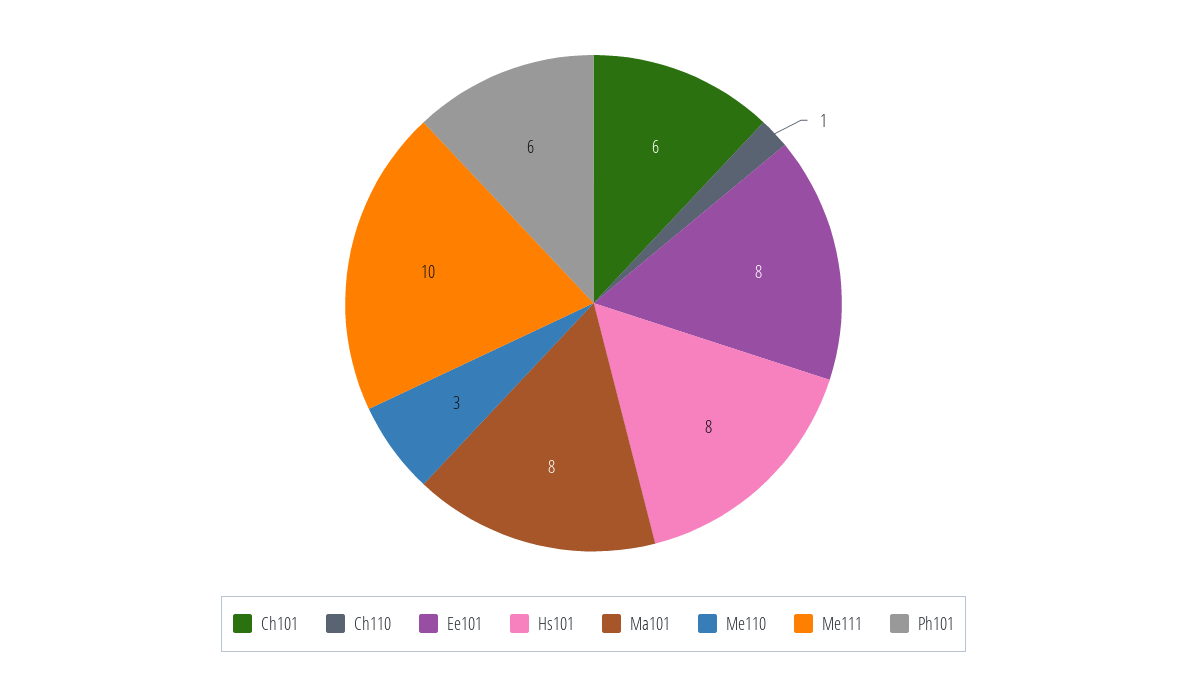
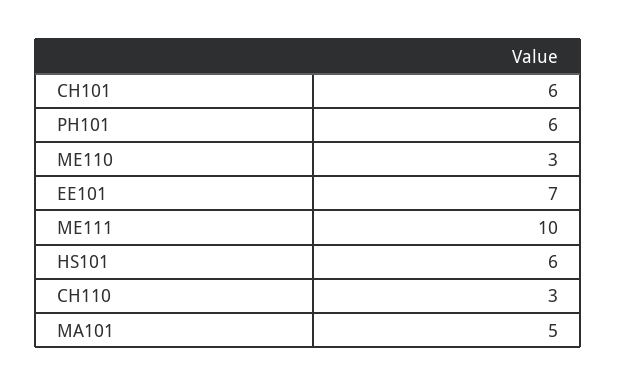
  {
    "Ch101": 6,
-   "Ch110": 1,
+   "Ch110": 3,
-   "Ee101": 8,
+   "Ee101": 7,
-   "Hs101": 8,
+   "Hs101": 6,
-   "Ma101": 8,
+   "Ma101": 5,
    "Me110": 3,
    "Me111": 10,
    "Ph101": 6
  }

